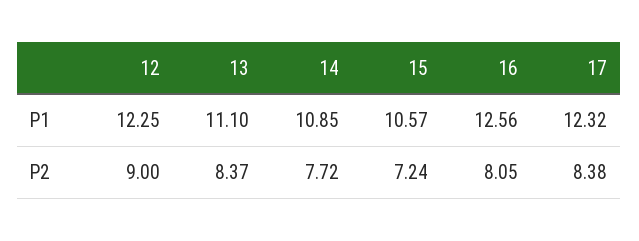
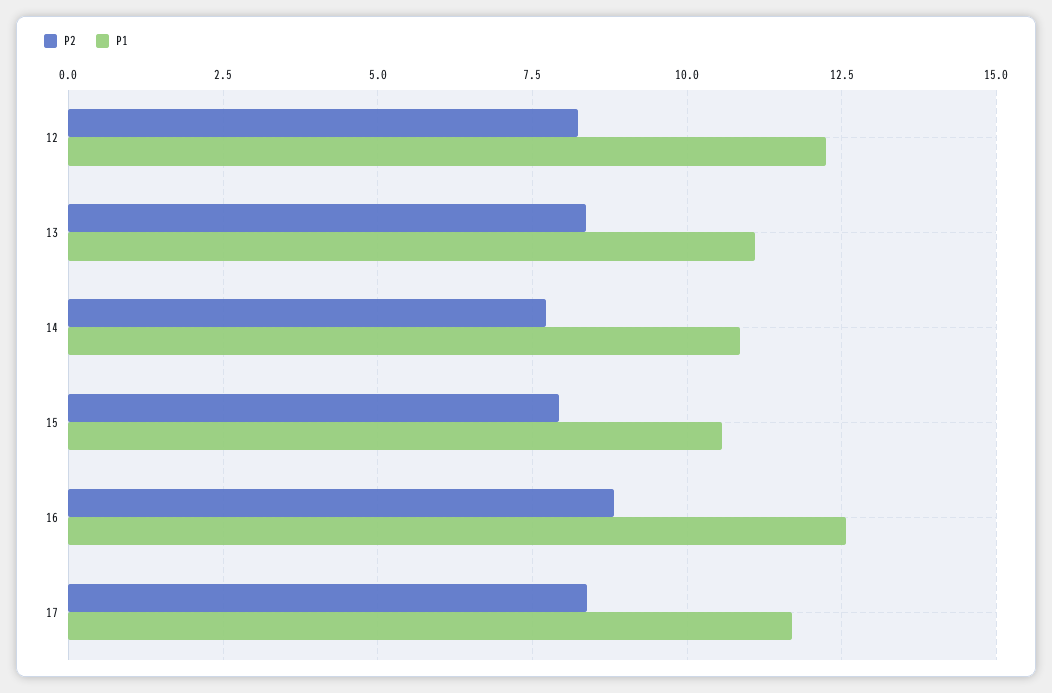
  {
    "P1": {
      "12": 12.25,
      "13": 11.1,
      "14": 10.85,
      "15": 10.57,
      "16": 12.56,
-     "17": 12.32
+     "17": 11.75
    },
    "P2": {
-     "12": 9,
+     "12": 8.25,
      "13": 8.37,
      "14": 7.72,
-     "15": 7.24,
+     "15": 8,
-     "16": 8.05,
+     "16": 8.75,
      "17": 8.38
    }
  }

